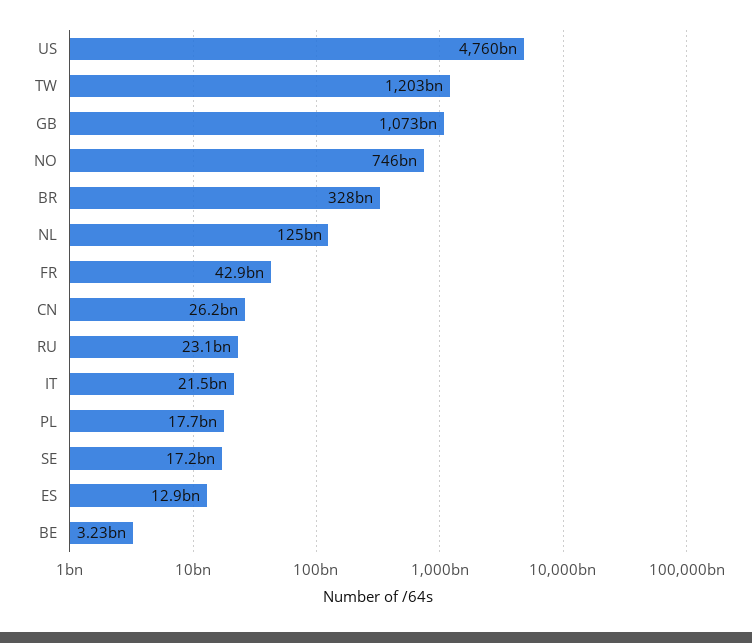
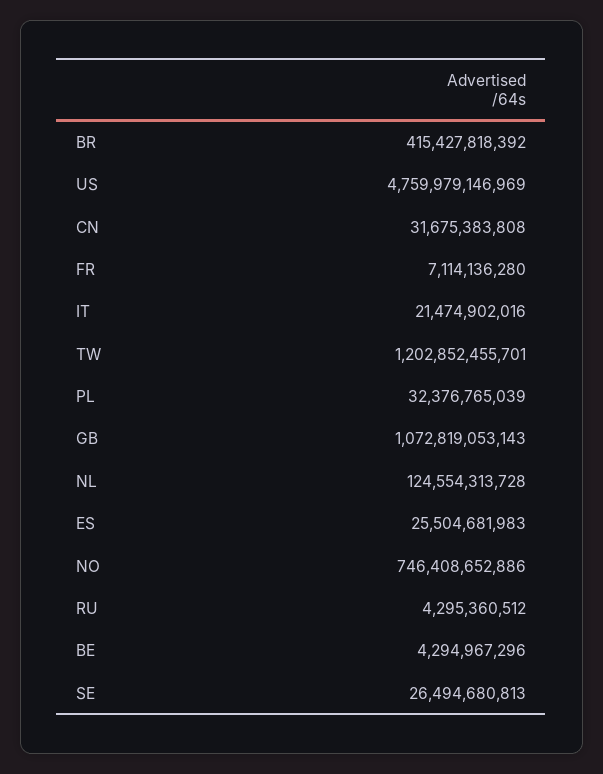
  {
    "US": 4759979146969,
    "TW": 1202852455701,
    "GB": 1072819053143,
    "NO": 746408652886,
-   "BR": 328000000000,
+   "BR": 415427818392,
    "NL": 124554313728,
-   "FR": 42900000000,
+   "FR": 7114136280,
-   "CN": 26200000000,
+   "CN": 31675383808,
-   "RU": 23100000000,
+   "RU": 4295360512,
    "IT": 21474902016,
-   "PL": 17700000000,
+   "PL": 32376765039,
-   "SE": 17200000000,
+   "SE": 26494680813,
-   "ES": 12900000000,
+   "ES": 25504681983,
-   "BE": 3230000000
+   "BE": 4294967296
  }

